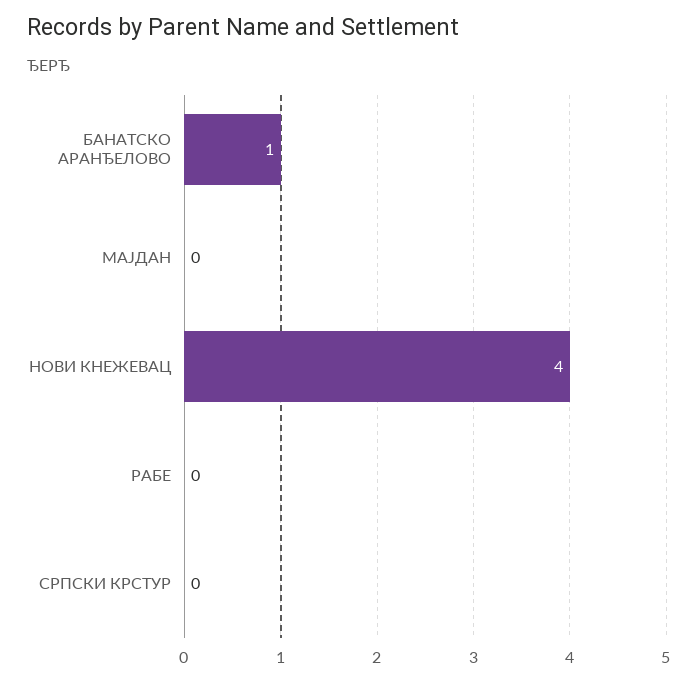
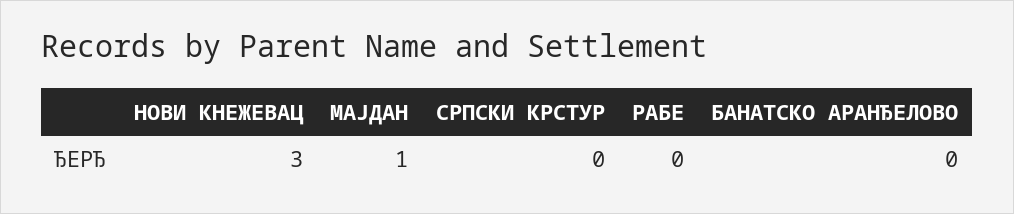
  {
-   "БАНАТСКО АРАНЂЕЛОВО": 1,
+   "БАНАТСКО АРАНЂЕЛОВО": 0,
-   "МАЈДАН": 0,
+   "МАЈДАН": 1,
-   "НОВИ КНЕЖЕВАЦ": 4,
+   "НОВИ КНЕЖЕВАЦ": 3,
    "РАБЕ": 0,
    "СРПСКИ КРСТУР": 0
  }

